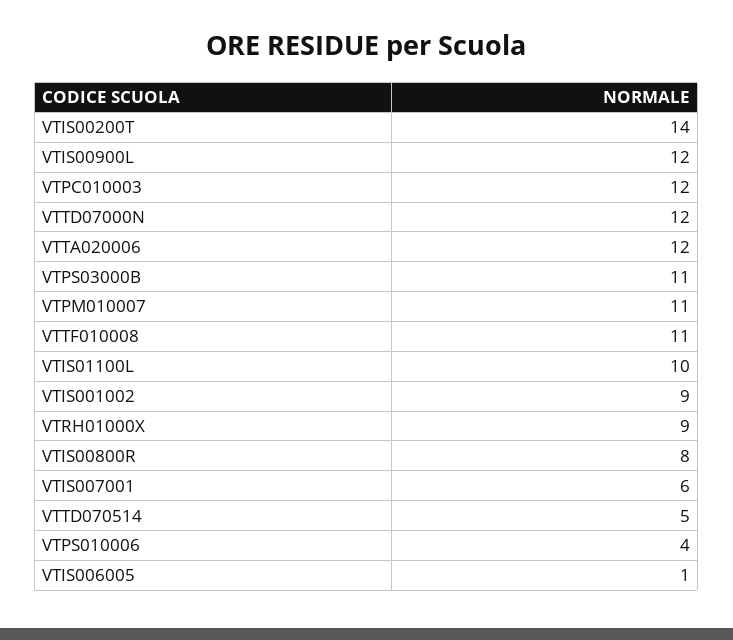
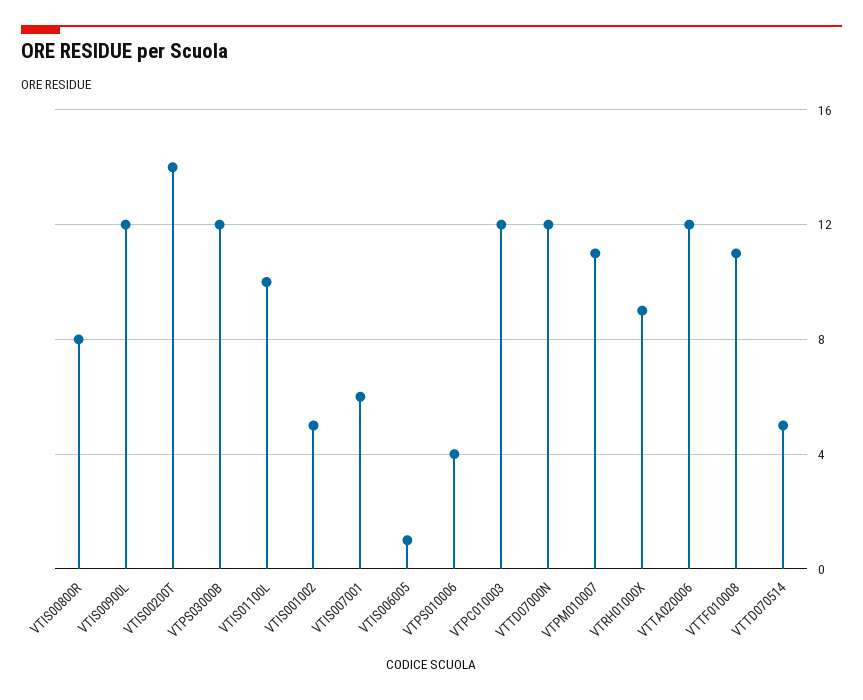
  {
    "VTIS00200T": 14,
    "VTIS00900L": 12,
    "VTPC010003": 12,
    "VTTD07000N": 12,
    "VTTA020006": 12,
-   "VTPS03000B": 11,
+   "VTPS03000B": 12,
    "VTPM010007": 11,
    "VTTF010008": 11,
    "VTIS01100L": 10,
-   "VTIS001002": 9,
+   "VTIS001002": 5,
    "VTRH01000X": 9,
    "VTIS00800R": 8,
    "VTIS007001": 6,
    "VTTD070514": 5,
    "VTPS010006": 4,
    "VTIS006005": 1
  }

